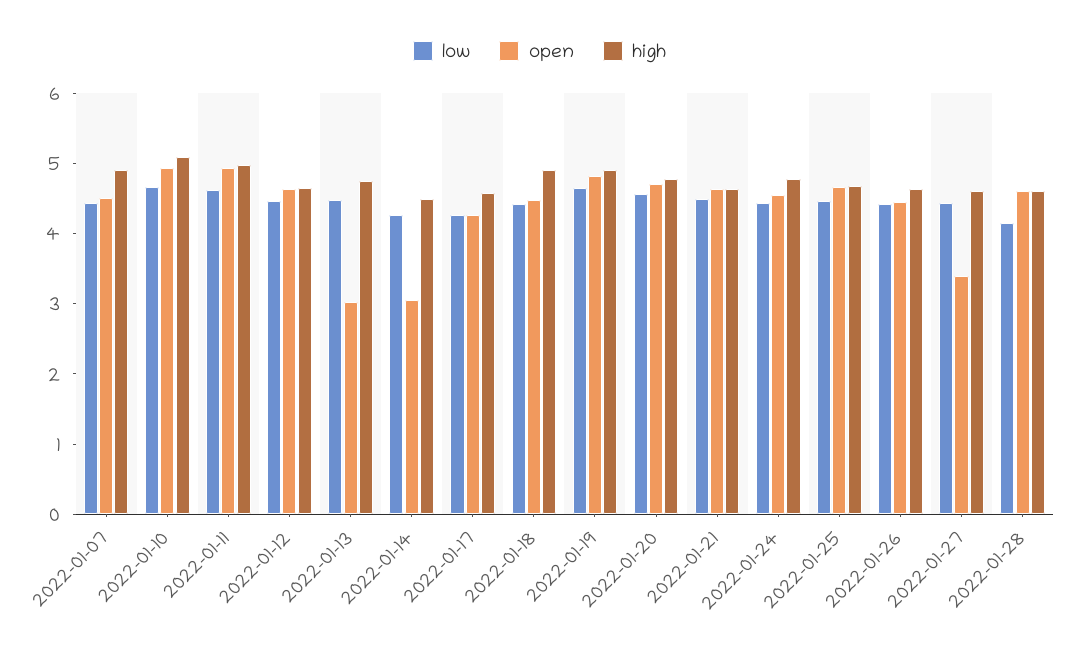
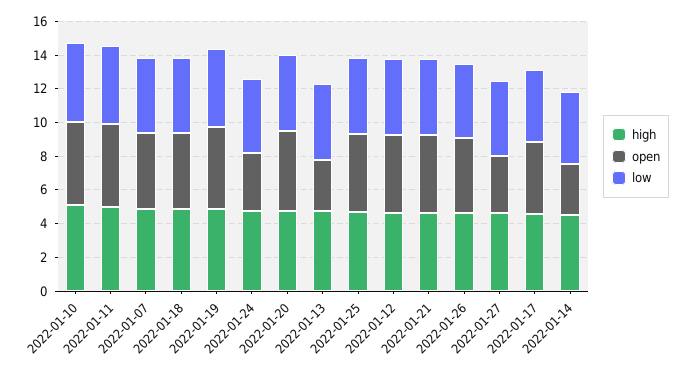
  {
    "low": {
      "2022-01-07": 4.4,
      "2022-01-10": 4.6,
      "2022-01-11": 4.6,
      "2022-01-12": 4.4,
      "2022-01-13": 4.4,
      "2022-01-14": 4.2,
      "2022-01-17": 4.2,
      "2022-01-18": 4.4,
      "2022-01-19": 4.6,
      "2022-01-20": 4.6,
      "2022-01-21": 4.4,
      "2022-01-24": 4.4,
      "2022-01-25": 4.4,
      "2022-01-26": 4.4,
-     "2022-01-27": 4.4,
+     "2022-01-27": 4.4
-     "2022-01-28": 4.2
    },
    "open": {
      "2022-01-07": 4.6,
      "2022-01-10": 5,
      "2022-01-11": 5,
      "2022-01-12": 4.6,
      "2022-01-13": 3,
      "2022-01-14": 3,
      "2022-01-17": 4.2,
      "2022-01-18": 4.4,
      "2022-01-19": 4.8,
      "2022-01-20": 4.8,
      "2022-01-21": 4.6,
-     "2022-01-24": 4.6,
+     "2022-01-24": 3.5,
      "2022-01-25": 4.6,
      "2022-01-26": 4.4,
-     "2022-01-27": 3.4,
+     "2022-01-27": 3.4
-     "2022-01-28": 4.6
    },
    "high": {
      "2022-01-07": 5,
      "2022-01-10": 5,
      "2022-01-11": 5,
      "2022-01-12": 4.6,
      "2022-01-13": 4.8,
      "2022-01-14": 4.4,
      "2022-01-17": 4.6,
      "2022-01-18": 5,
      "2022-01-19": 5,
      "2022-01-20": 4.8,
      "2022-01-21": 4.6,
      "2022-01-24": 4.8,
      "2022-01-25": 4.6,
      "2022-01-26": 4.6,
-     "2022-01-27": 4.6,
+     "2022-01-27": 4.6
-     "2022-01-28": 4.6
    }
  }

